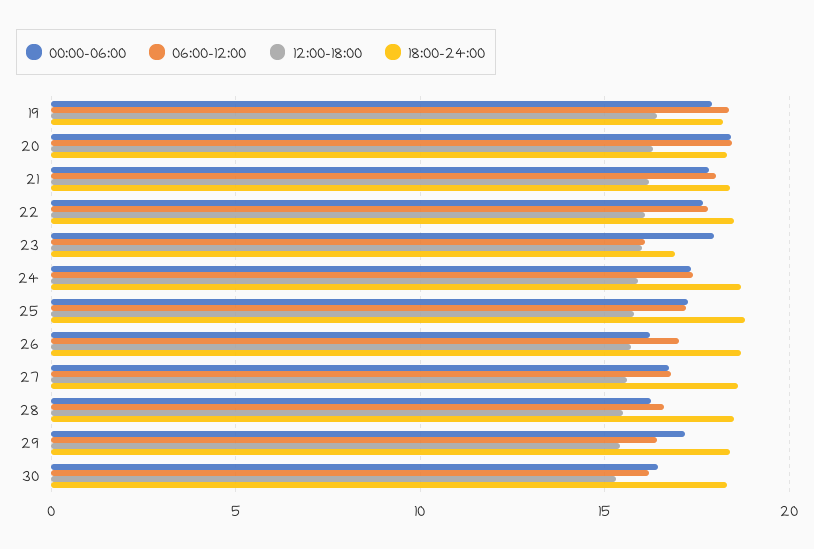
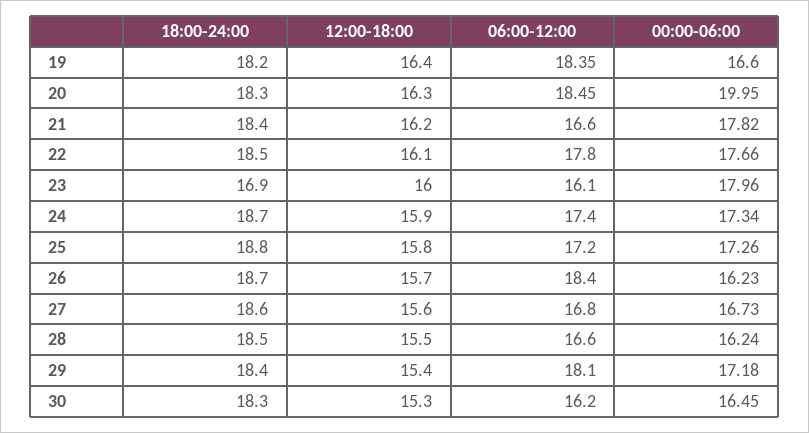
  {
    "00:00-06:00": {
-     "19": 18,
+     "19": 16.6,
-     "20": 18.5,
+     "20": 19.95,
      "21": 17.82,
      "22": 17.66,
      "23": 17.96,
      "24": 17.34,
      "25": 17.26,
      "26": 16.23,
      "27": 16.73,
      "28": 16.24,
      "29": 17.18,
      "30": 16.45
    },
    "06:00-12:00": {
      "19": 18.35,
      "20": 18.45,
-     "21": 18,
+     "21": 16.6,
      "22": 17.8,
      "23": 16.1,
      "24": 17.4,
      "25": 17.2,
-     "26": 17,
+     "26": 18.4,
      "27": 16.8,
      "28": 16.6,
-     "29": 16.5,
+     "29": 18.1,
      "30": 16.2
    },
    "12:00-18:00": {
      "19": 16.4,
      "20": 16.3,
      "21": 16.2,
      "22": 16.1,
      "23": 16,
      "24": 15.9,
      "25": 15.8,
      "26": 15.7,
      "27": 15.6,
      "28": 15.5,
      "29": 15.4,
      "30": 15.3
    },
    "18:00-24:00": {
      "19": 18.2,
      "20": 18.3,
      "21": 18.4,
      "22": 18.5,
      "23": 16.9,
      "24": 18.7,
      "25": 18.8,
      "26": 18.7,
      "27": 18.6,
      "28": 18.5,
      "29": 18.4,
      "30": 18.3
    }
  }

